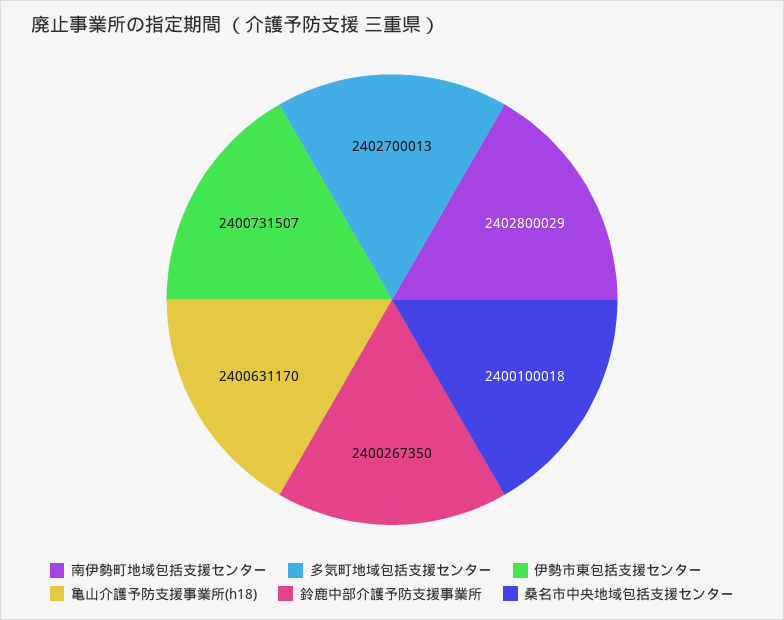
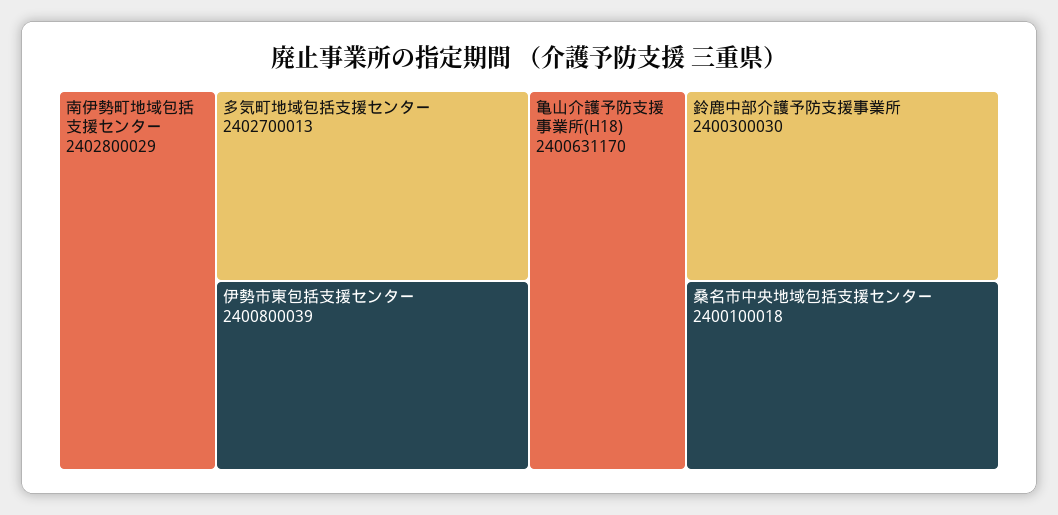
  {
    "南伊勢町地域包括支援センター": 2402800029,
    "多気町地域包括支援センター": 2402700013,
-   "伊勢市東包括支援センター": 2400731507,
+   "伊勢市東包括支援センター": 2400800039,
    "亀山介護予防支援事業所(h18)": 2400631170,
-   "鈴鹿中部介護予防支援事業所": 2400267350,
+   "鈴鹿中部介護予防支援事業所": 2400300030,
    "桑名市中央地域包括支援センター": 2400100018
  }

